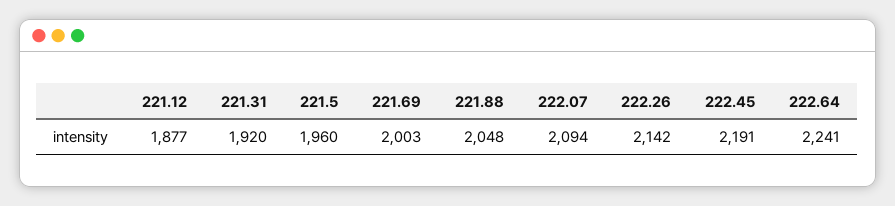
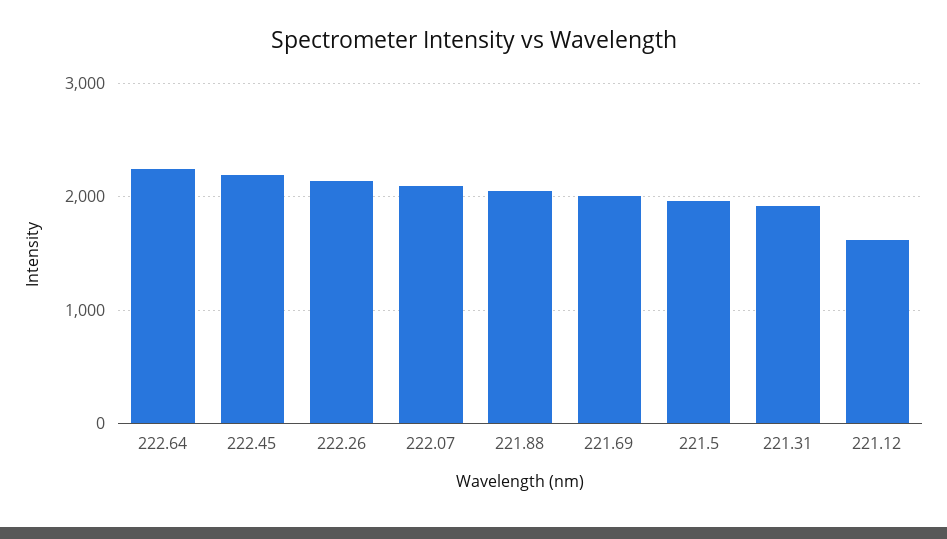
  {
-   "221.12": 1877,
+   "221.12": 1600,
    "221.31": 1920,
    "221.5": 1960,
    "221.69": 2003,
    "221.88": 2048,
    "222.07": 2094,
    "222.26": 2142,
    "222.45": 2191,
    "222.64": 2241
  }

